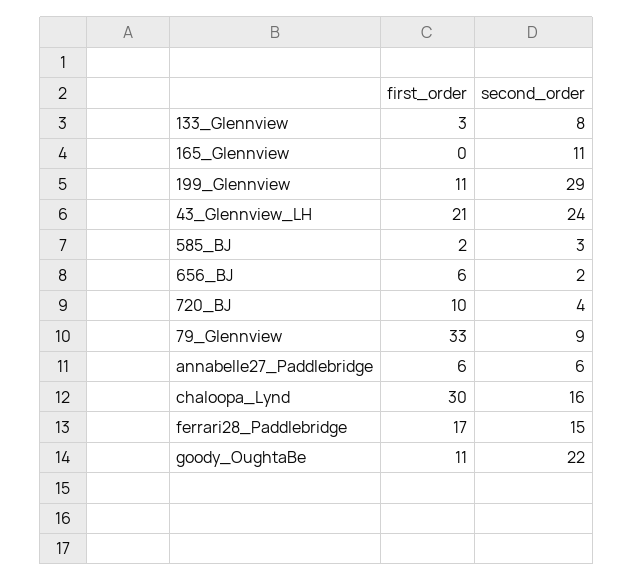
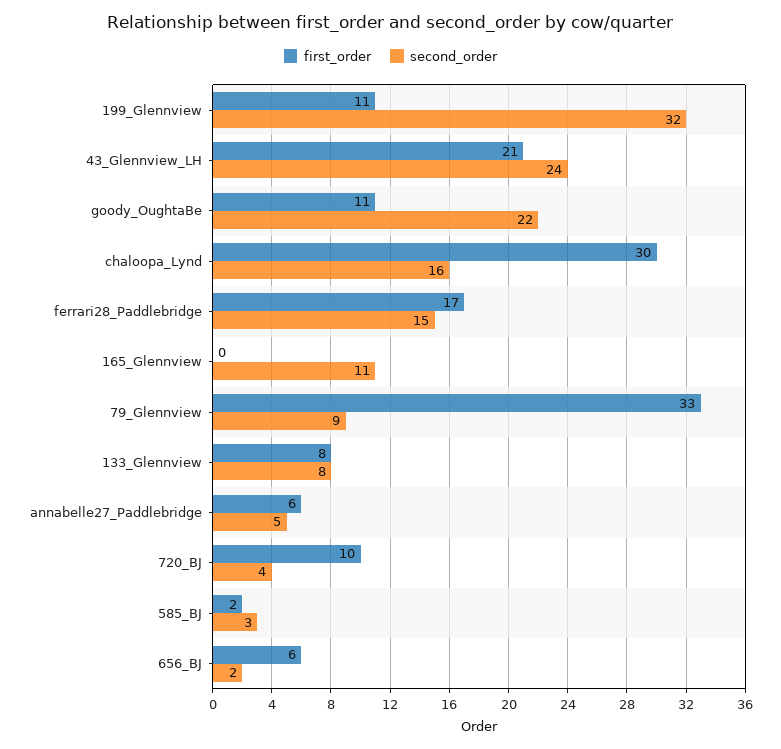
  {
    "first_order": {
-     "133_Glennview": 3,
+     "133_Glennview": 8,
      "165_Glennview": 0,
      "199_Glennview": 11,
      "43_Glennview_LH": 21,
      "585_BJ": 2,
      "656_BJ": 6,
      "720_BJ": 10,
      "79_Glennview": 33,
      "annabelle27_Paddlebridge": 6,
      "chaloopa_Lynd": 30,
      "ferrari28_Paddlebridge": 17,
      "goody_OughtaBe": 11
    },
    "second_order": {
      "133_Glennview": 8,
      "165_Glennview": 11,
-     "199_Glennview": 29,
+     "199_Glennview": 32,
      "43_Glennview_LH": 24,
      "585_BJ": 3,
      "656_BJ": 2,
      "720_BJ": 4,
      "79_Glennview": 9,
-     "annabelle27_Paddlebridge": 6,
+     "annabelle27_Paddlebridge": 5,
      "chaloopa_Lynd": 16,
      "ferrari28_Paddlebridge": 15,
      "goody_OughtaBe": 22
    }
  }

